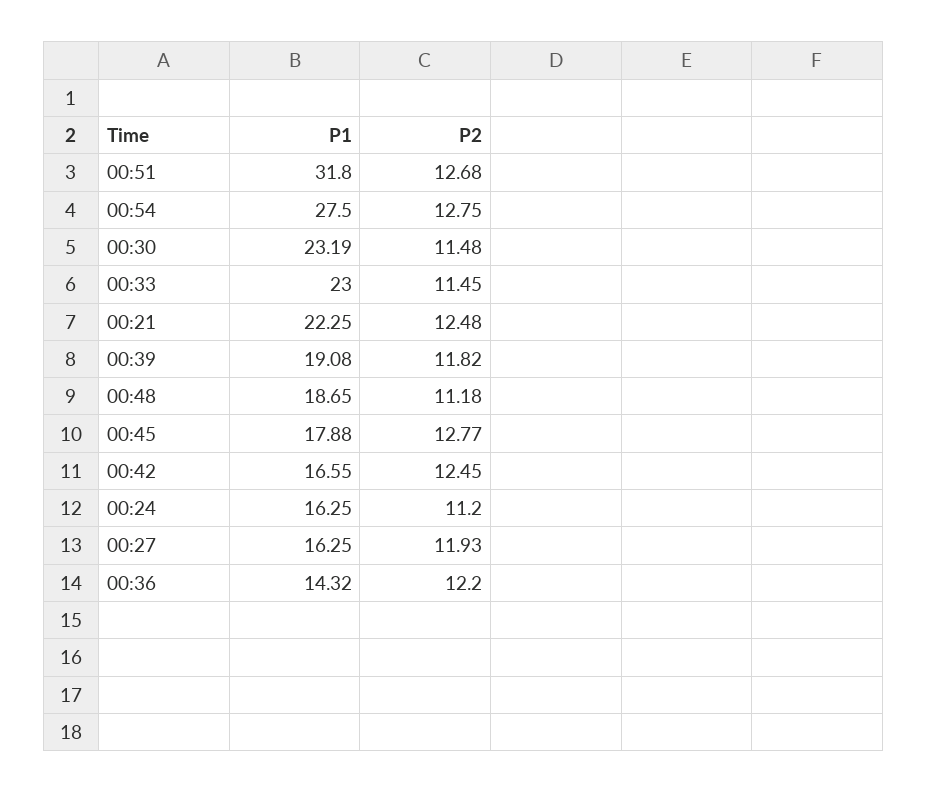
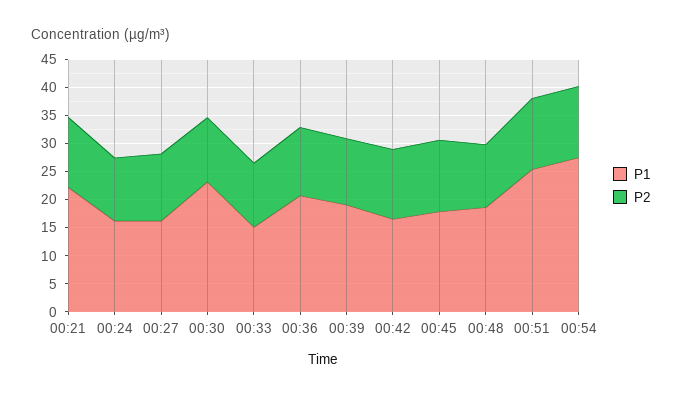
  {
    "P1": {
-     "00:51": 31.8,
+     "00:51": 25,
      "00:54": 27.5,
      "00:30": 23.19,
-     "00:33": 23,
+     "00:33": 15,
      "00:21": 22.25,
      "00:39": 19.08,
      "00:48": 18.65,
      "00:45": 17.88,
      "00:42": 16.55,
      "00:24": 16.25,
      "00:27": 16.25,
-     "00:36": 14.32
+     "00:36": 20
    },
    "P2": {
      "00:51": 12.68,
      "00:54": 12.75,
      "00:30": 11.48,
      "00:33": 11.45,
      "00:21": 12.48,
      "00:39": 11.82,
      "00:48": 11.18,
      "00:45": 12.77,
      "00:42": 12.45,
      "00:24": 11.2,
      "00:27": 11.93,
      "00:36": 12.2
    }
  }

